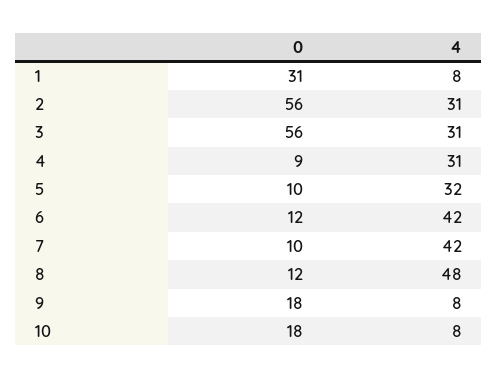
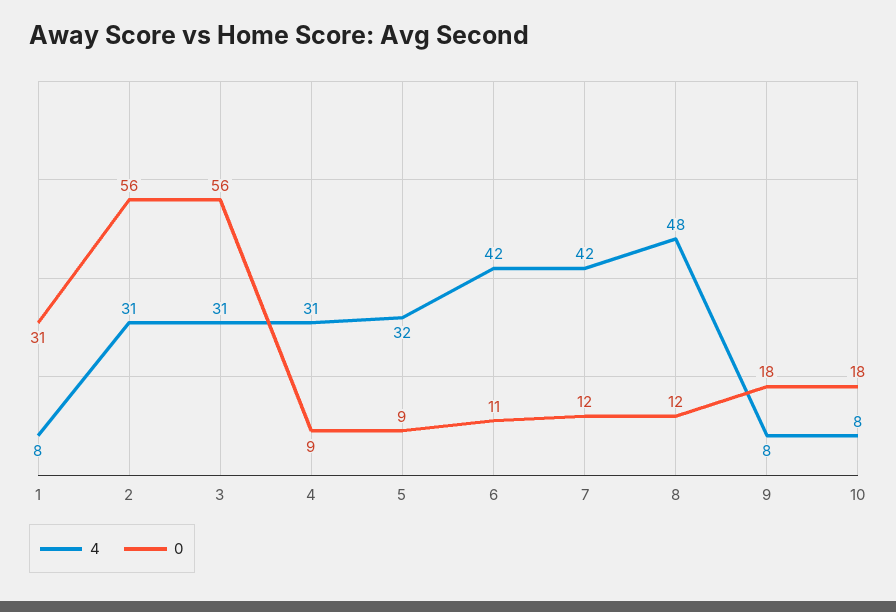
  {
    "0": {
      "1": 31,
      "2": 56,
      "3": 56,
      "4": 9,
-     "5": 10,
+     "5": 9,
-     "6": 12,
+     "6": 11,
-     "7": 10,
+     "7": 12,
      "8": 12,
      "9": 18,
      "10": 18
    },
    "4": {
      "1": 8,
      "2": 31,
      "3": 31,
      "4": 31,
      "5": 32,
      "6": 42,
      "7": 42,
      "8": 48,
      "9": 8,
      "10": 8
    }
  }

